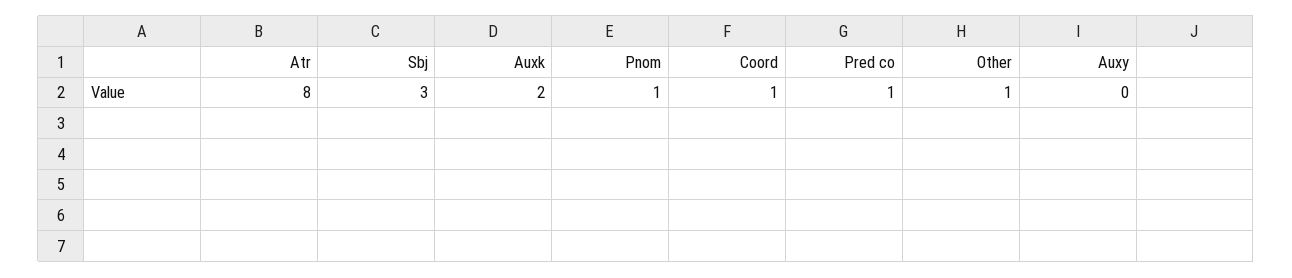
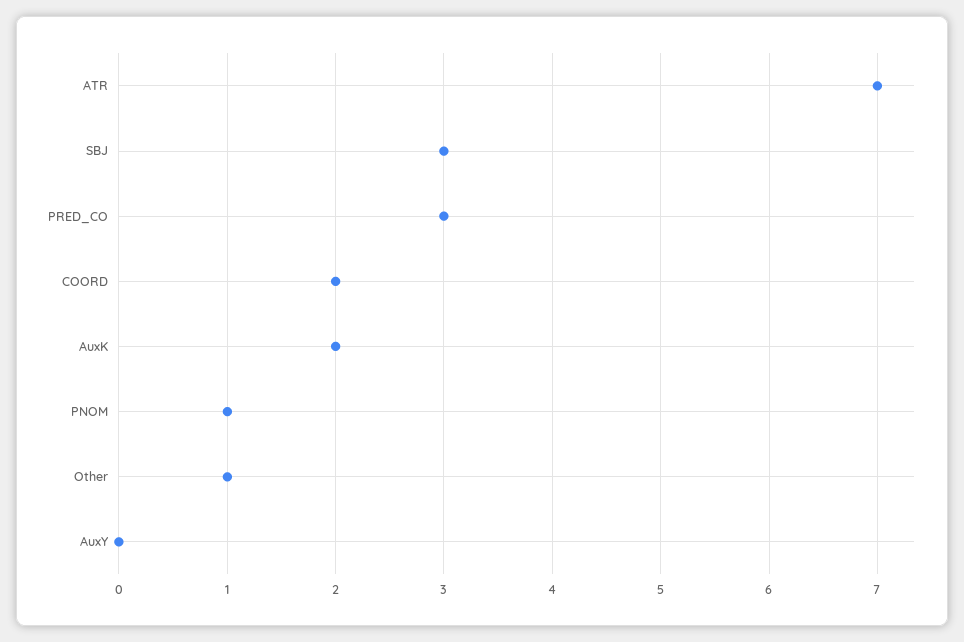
  {
-   "Atr": 8,
+   "Atr": 7,
    "Sbj": 3,
    "Auxk": 2,
    "Pnom": 1,
-   "Coord": 1,
+   "Coord": 2,
-   "Pred co": 1,
+   "Pred co": 3,
    "Other": 1,
    "Auxy": 0
  }

